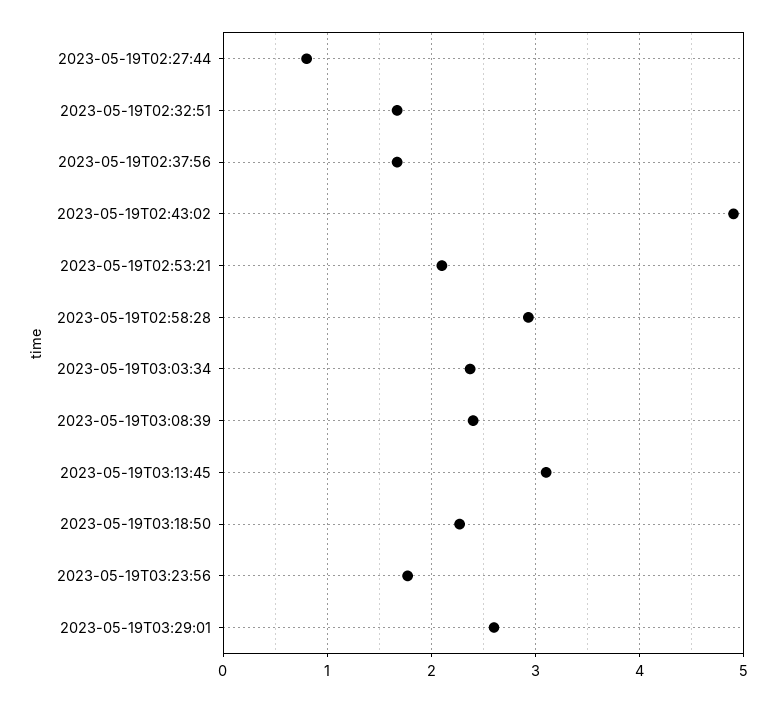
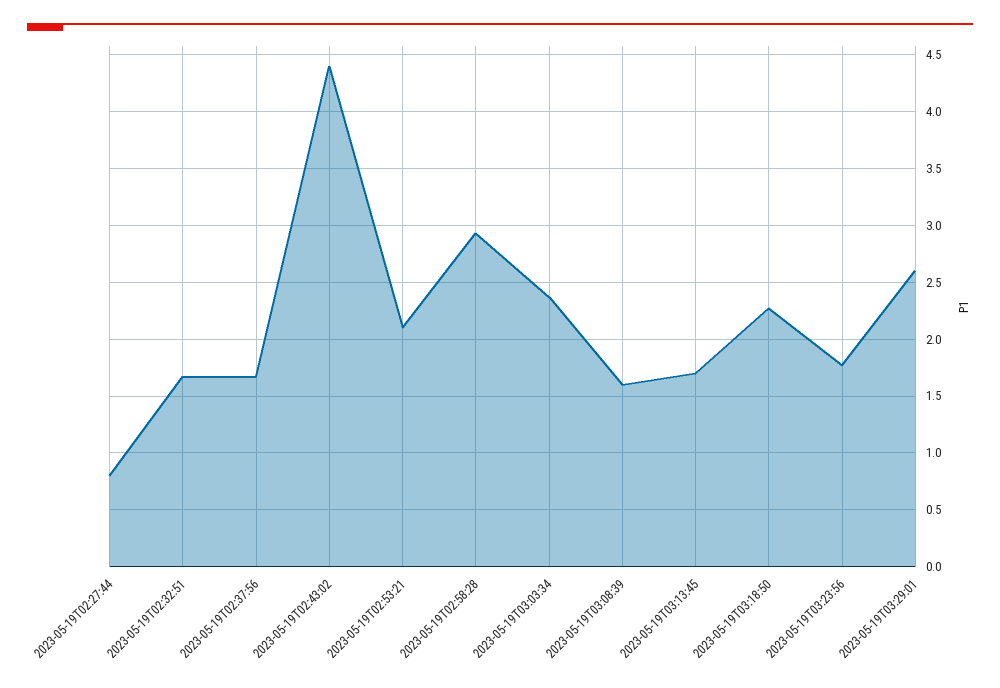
  {
    "2023-05-19T02:27:44": 0.8,
    "2023-05-19T02:32:51": 1.7,
    "2023-05-19T02:37:56": 1.7,
-   "2023-05-19T02:43:02": 4.9,
+   "2023-05-19T02:43:02": 4.4,
    "2023-05-19T02:53:21": 2.1,
    "2023-05-19T02:58:28": 2.9,
    "2023-05-19T03:03:34": 2.4,
-   "2023-05-19T03:08:39": 2.4,
+   "2023-05-19T03:08:39": 1.6,
-   "2023-05-19T03:13:45": 3.1,
+   "2023-05-19T03:13:45": 1.7,
    "2023-05-19T03:18:50": 2.3,
    "2023-05-19T03:23:56": 1.8,
    "2023-05-19T03:29:01": 2.6
  }

